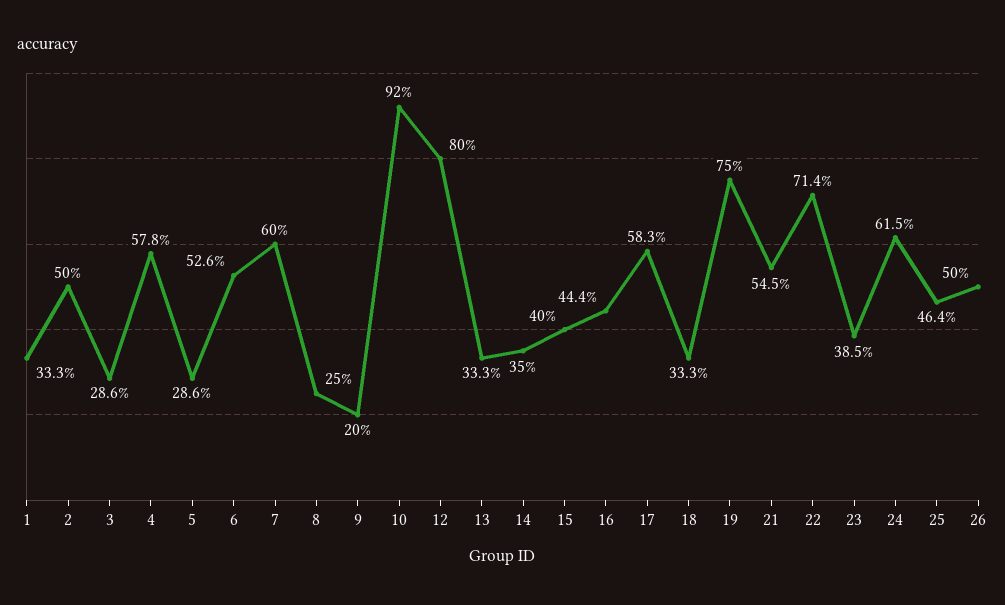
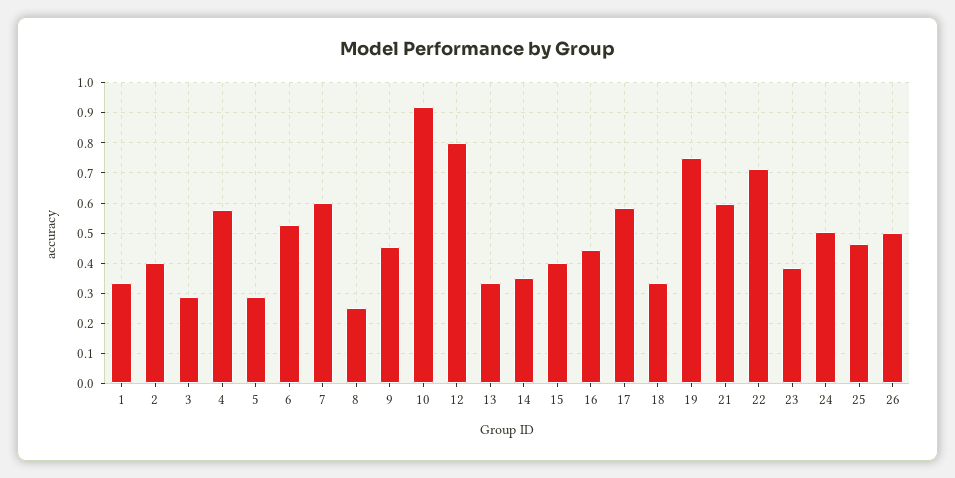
  {
    "1": 0.333,
-   "2": 0.5,
+   "2": 0.4,
    "3": 0.286,
    "4": 0.578,
    "5": 0.286,
    "6": 0.526,
    "7": 0.6,
    "8": 0.25,
-   "9": 0.2,
+   "9": 0.46,
    "10": 0.92,
    "12": 0.8,
    "13": 0.333,
    "14": 0.35,
    "15": 0.4,
    "16": 0.444,
    "17": 0.583,
    "18": 0.333,
    "19": 0.75,
-   "21": 0.545,
+   "21": 0.6,
    "22": 0.714,
    "23": 0.385,
-   "24": 0.615,
+   "24": 0.5,
    "25": 0.464,
    "26": 0.5
  }

